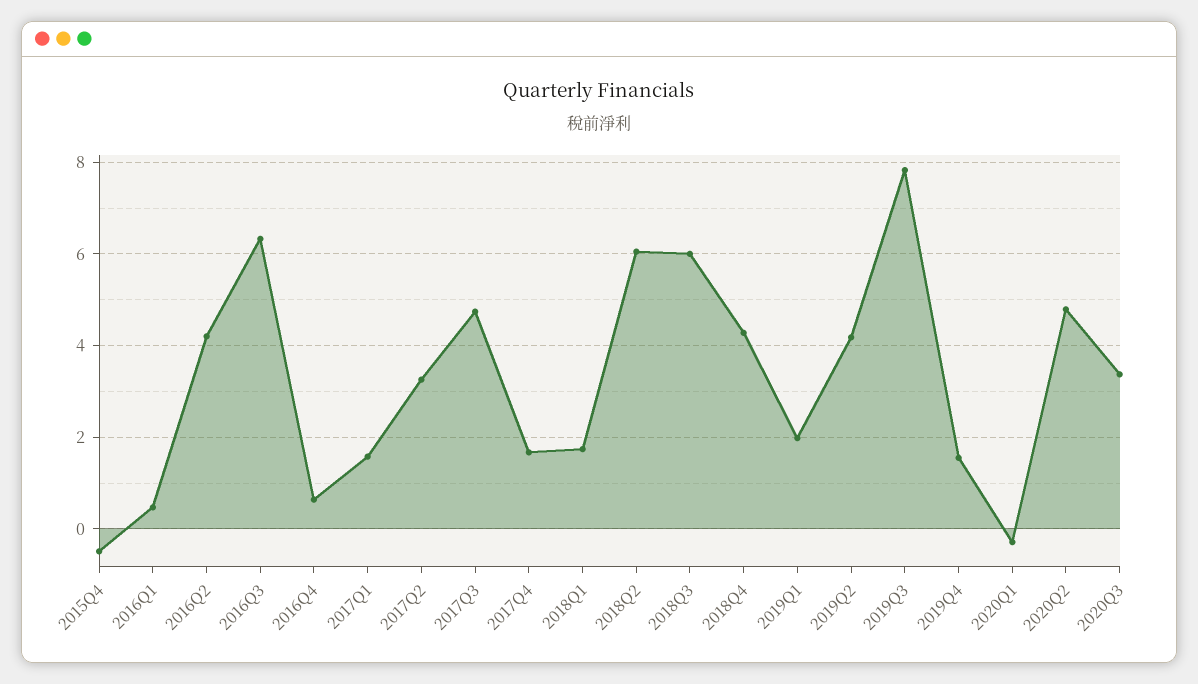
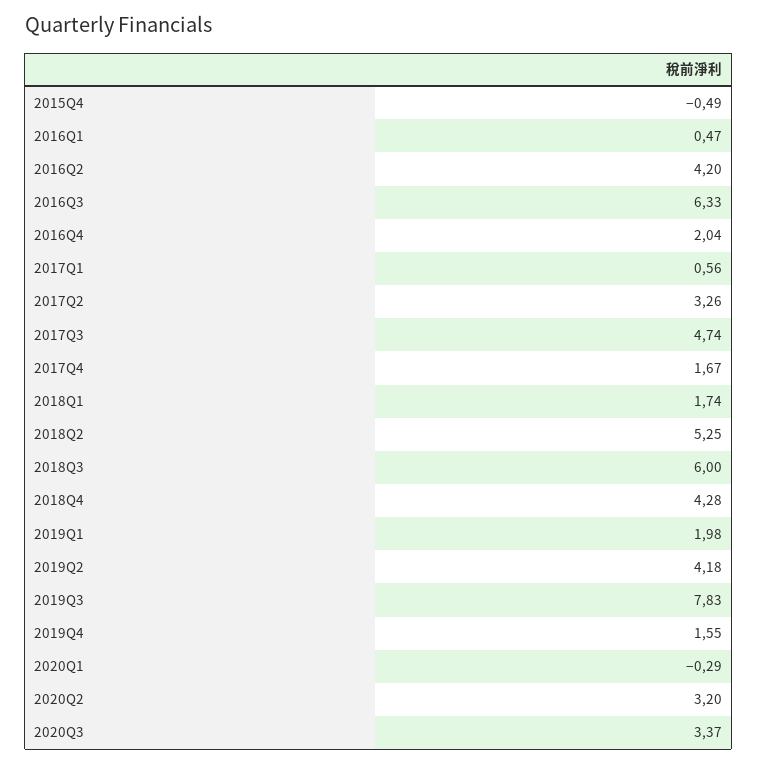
  {
    "2015Q4": -0.49,
    "2016Q1": 0.47,
    "2016Q2": 4.2,
    "2016Q3": 6.33,
-   "2016Q4": 0.6,
+   "2016Q4": 2.04,
-   "2017Q1": 1.6,
+   "2017Q1": 0.56,
    "2017Q2": 3.26,
    "2017Q3": 4.74,
    "2017Q4": 1.67,
    "2018Q1": 1.74,
-   "2018Q2": 6,
+   "2018Q2": 5.25,
    "2018Q3": 6,
    "2018Q4": 4.28,
    "2019Q1": 1.98,
    "2019Q2": 4.18,
    "2019Q3": 7.83,
    "2019Q4": 1.55,
    "2020Q1": -0.29,
-   "2020Q2": 4.8,
+   "2020Q2": 3.2,
    "2020Q3": 3.37
  }

